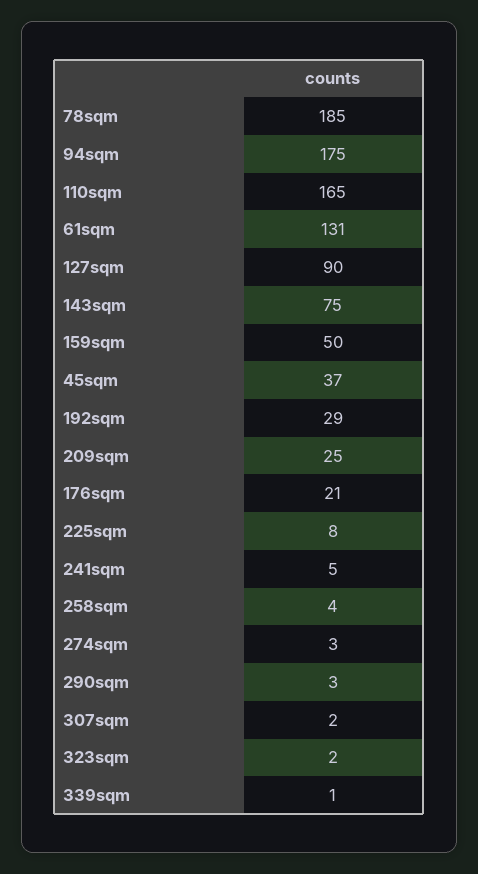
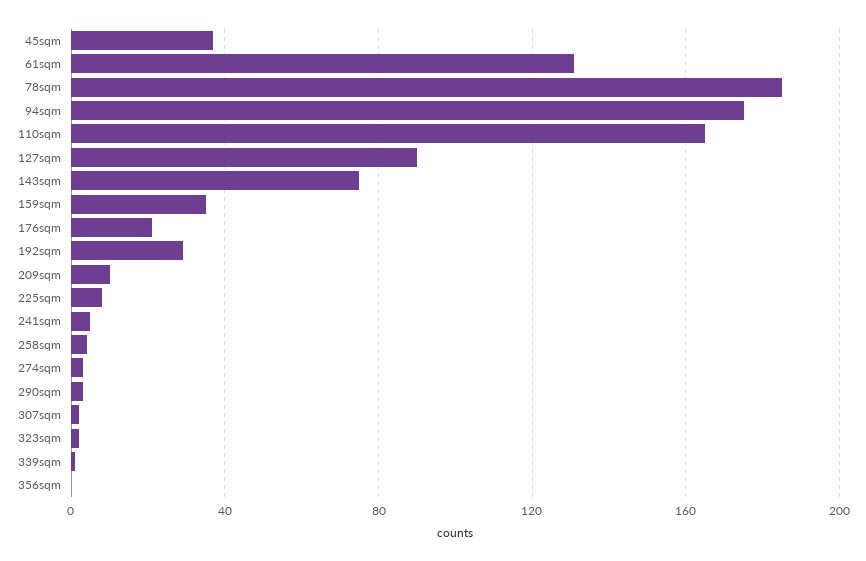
  {
    "78sqm": 185,
    "94sqm": 175,
    "110sqm": 165,
    "61sqm": 131,
    "127sqm": 90,
    "143sqm": 75,
-   "159sqm": 50,
+   "159sqm": 35,
    "45sqm": 37,
    "192sqm": 29,
-   "209sqm": 25,
+   "209sqm": 10,
    "176sqm": 21,
    "225sqm": 8,
    "241sqm": 5,
    "258sqm": 4,
    "274sqm": 3,
    "290sqm": 3,
    "307sqm": 2,
    "323sqm": 2,
-   "339sqm": 1
+   "339sqm": 1,
+   "356sqm": 0
  }

